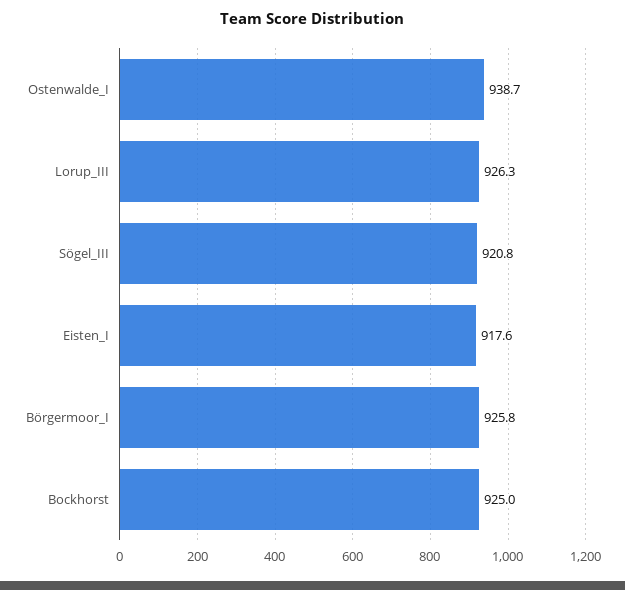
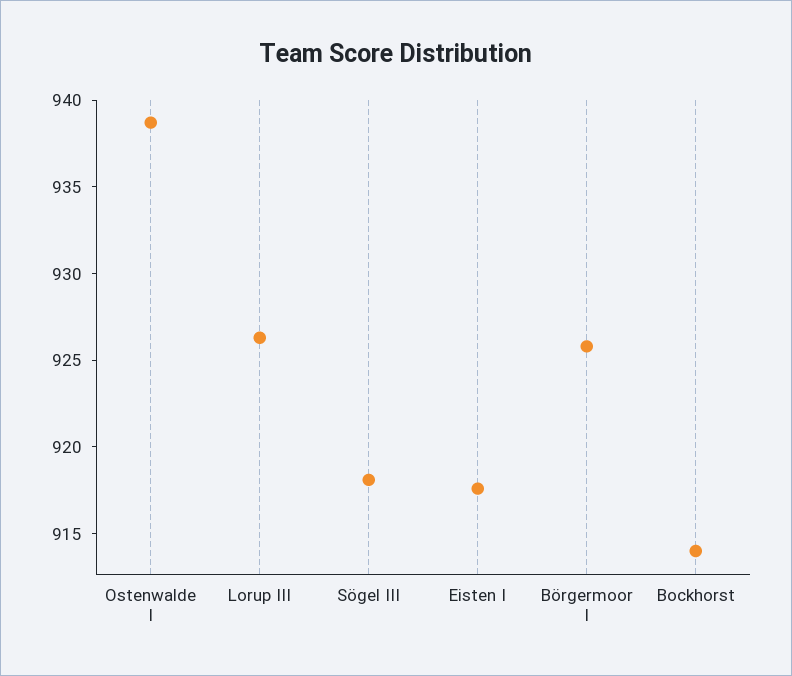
  {
    "Ostenwalde_I": 938.7,
    "Lorup_III": 926.3,
-   "Sögel_III": 920.8,
+   "Sögel_III": 918,
    "Eisten_I": 917.6,
    "Börgermoor_I": 925.8,
-   "Bockhorst": 925
+   "Bockhorst": 914
  }

